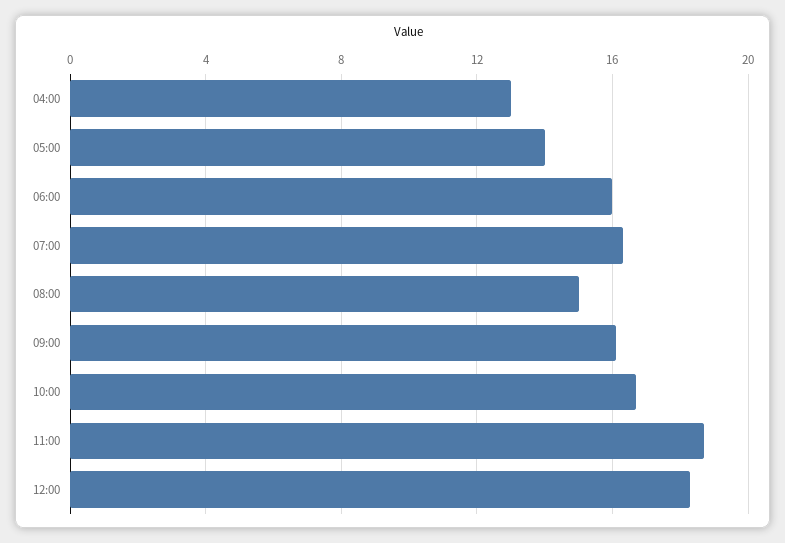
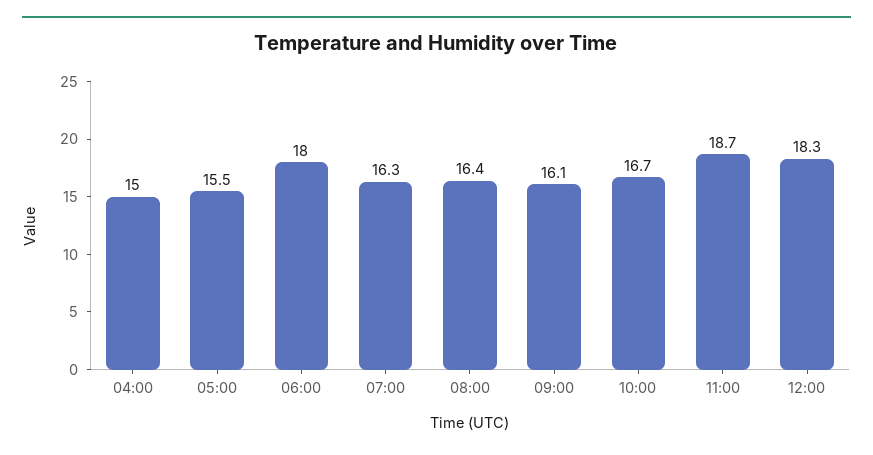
  {
-   "04:00": 13,
+   "04:00": 15,
-   "05:00": 14,
+   "05:00": 15.5,
-   "06:00": 16,
+   "06:00": 18,
    "07:00": 16.3,
-   "08:00": 15,
+   "08:00": 16.4,
    "09:00": 16.1,
    "10:00": 16.7,
    "11:00": 18.7,
    "12:00": 18.3
  }

